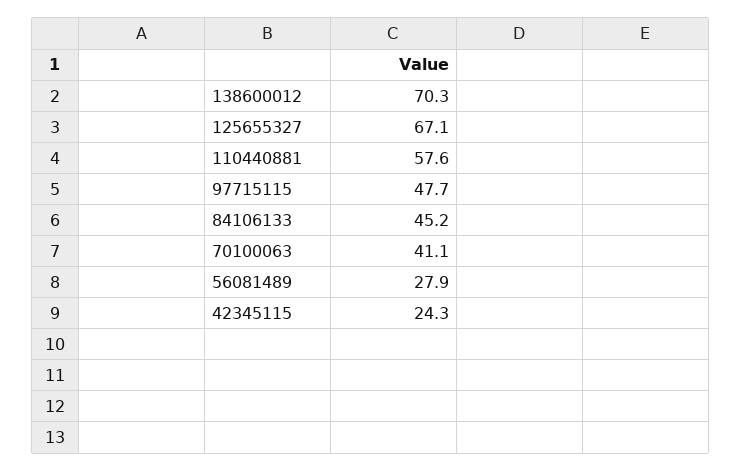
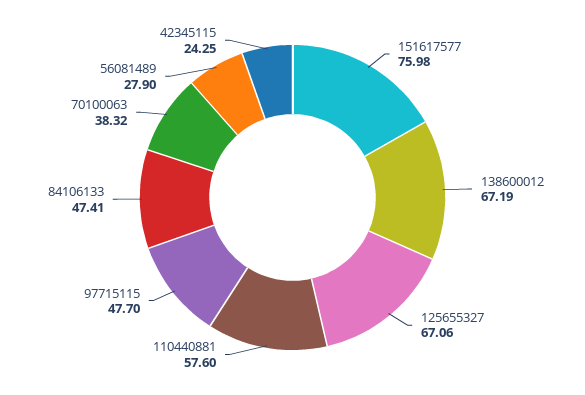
  {
-   "138600012": 70.3,
+   "138600012": 67.19,
    "125655327": 67.06,
    "110440881": 57.6,
    "97715115": 47.7,
-   "84106133": 45.2,
+   "84106133": 47.41,
-   "70100063": 41.1,
+   "70100063": 38.32,
    "56081489": 27.9,
-   "42345115": 24.25
+   "42345115": 24.25,
+   "151617577": 75.98
  }

